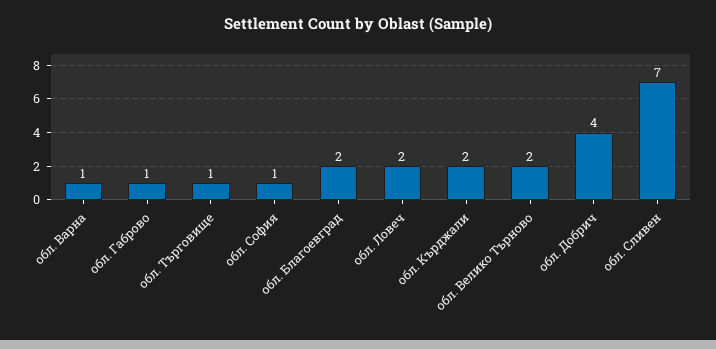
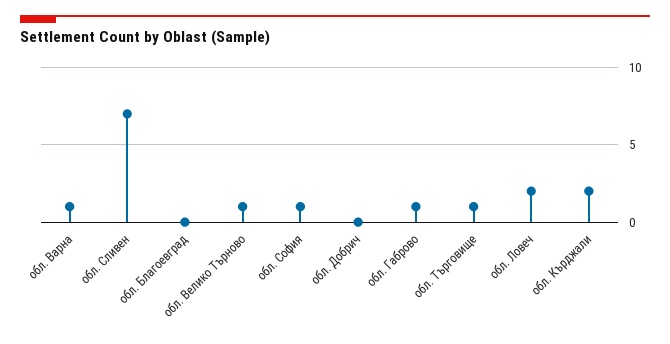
  {
    "обл. Варна": 1,
    "обл. Габрово": 1,
    "обл. Търговище": 1,
    "обл. София": 1,
-   "обл. Благоевград": 2,
+   "обл. Благоевград": 0,
    "обл. Ловеч": 2,
    "обл. Кърджали": 2,
-   "обл. Велико Търново": 2,
+   "обл. Велико Търново": 1,
-   "обл. Добрич": 4,
+   "обл. Добрич": 0,
    "обл. Сливен": 7
  }

